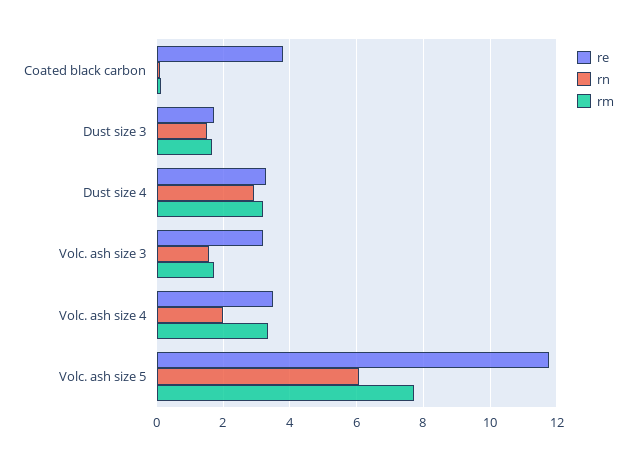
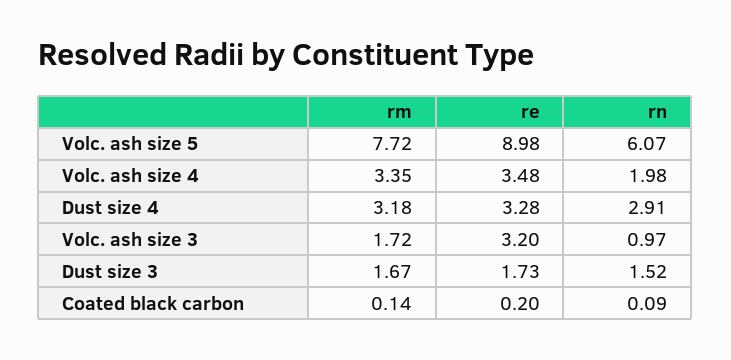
  {
    "re": {
-     "Coated black carbon": 3.8,
+     "Coated black carbon": 0.2,
      "Dust size 3": 1.73,
      "Dust size 4": 3.28,
      "Volc. ash size 3": 3.2,
      "Volc. ash size 4": 3.48,
-     "Volc. ash size 5": 11.8
+     "Volc. ash size 5": 8.98
    },
    "rn": {
      "Coated black carbon": 0.09,
      "Dust size 3": 1.52,
      "Dust size 4": 2.91,
-     "Volc. ash size 3": 1.6,
+     "Volc. ash size 3": 0.97,
      "Volc. ash size 4": 1.98,
      "Volc. ash size 5": 6.07
    },
    "rm": {
      "Coated black carbon": 0.14,
      "Dust size 3": 1.67,
      "Dust size 4": 3.18,
      "Volc. ash size 3": 1.72,
      "Volc. ash size 4": 3.35,
      "Volc. ash size 5": 7.72
    }
  }

